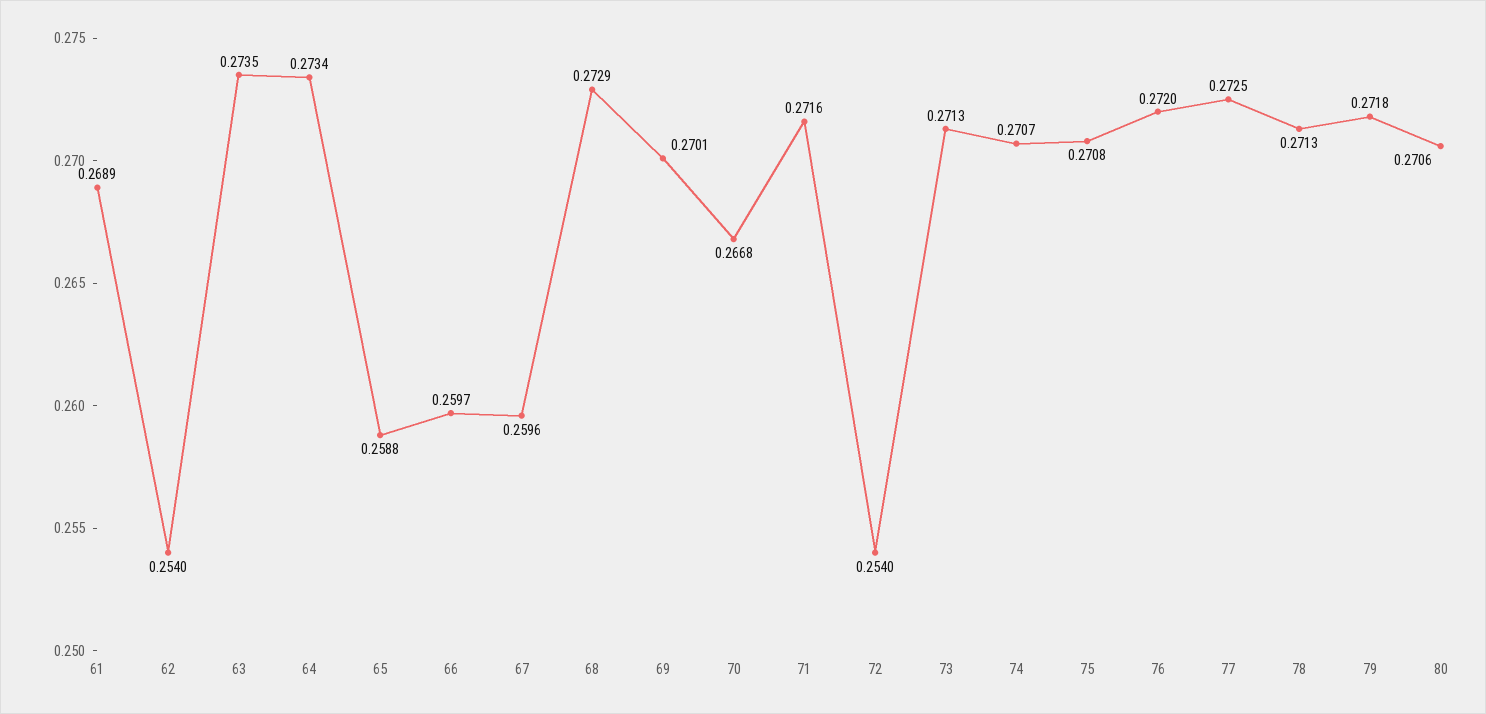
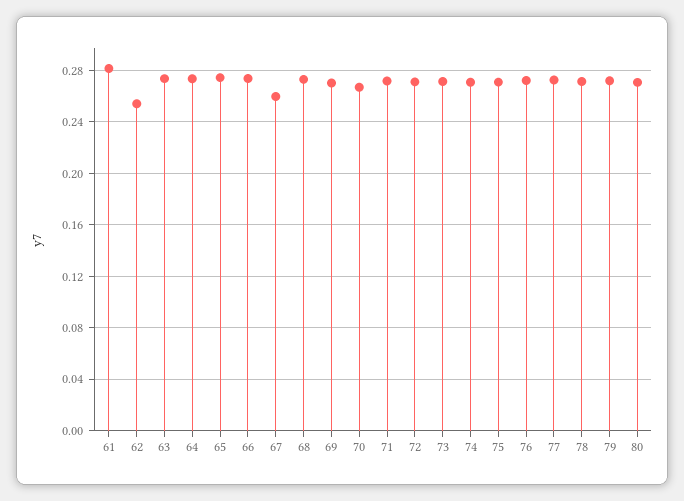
  {
-   "61": 0.2689,
+   "61": 0.28,
    "62": 0.254,
    "63": 0.2735,
    "64": 0.2734,
-   "65": 0.2588,
+   "65": 0.275,
-   "66": 0.2597,
+   "66": 0.275,
    "67": 0.2596,
    "68": 0.2729,
    "69": 0.2701,
    "70": 0.2668,
    "71": 0.2716,
-   "72": 0.254,
+   "72": 0.27,
    "73": 0.2713,
    "74": 0.2707,
    "75": 0.2708,
    "76": 0.272,
    "77": 0.2725,
    "78": 0.2713,
    "79": 0.2718,
    "80": 0.2706
  }

